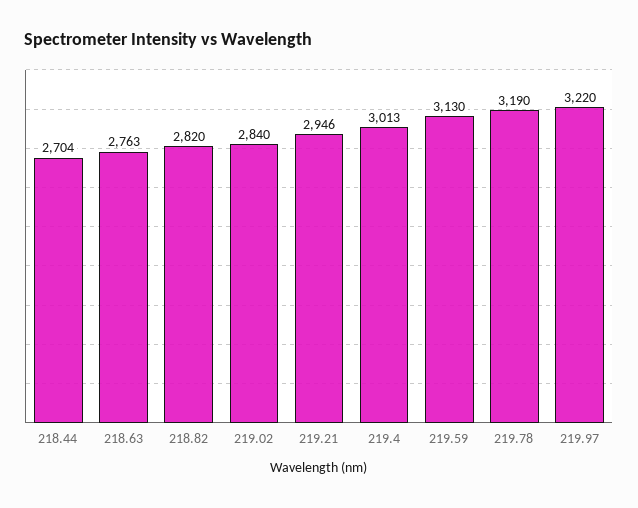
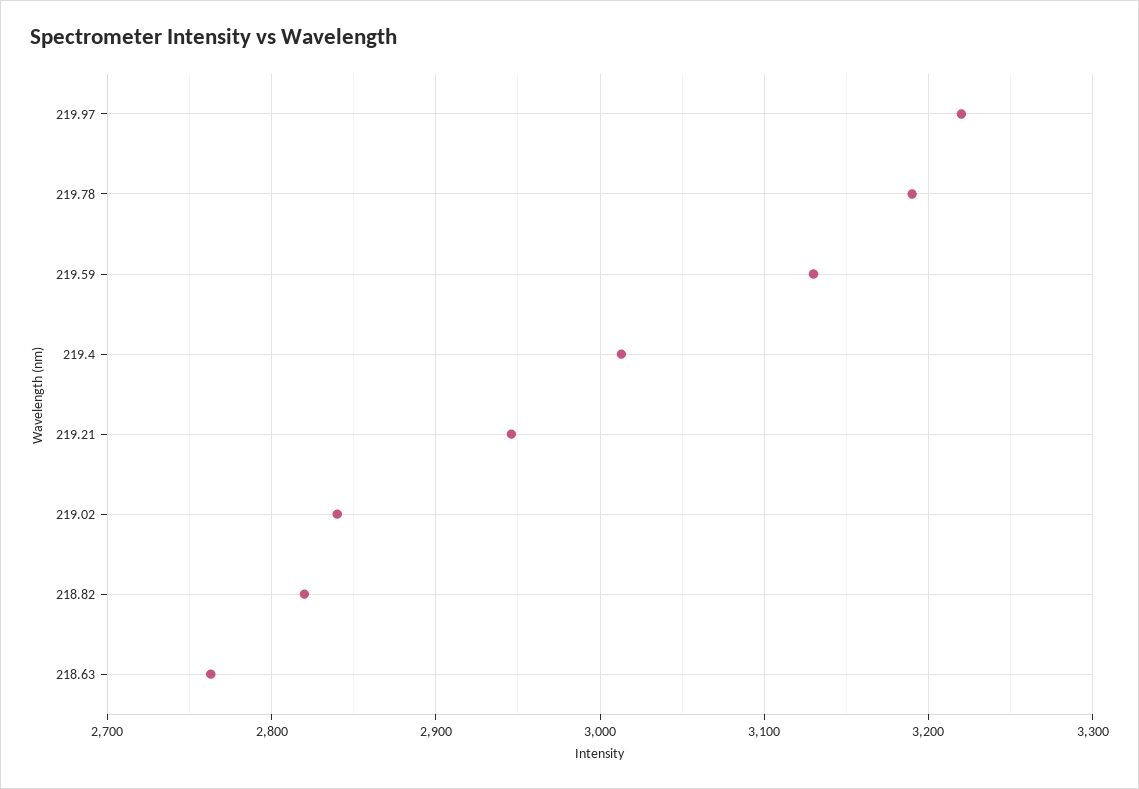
  {
-   "218.44": 2704,
    "218.63": 2763,
    "218.82": 2820,
    "219.02": 2840,
    "219.21": 2946,
    "219.4": 3013,
    "219.59": 3130,
    "219.78": 3190,
    "219.97": 3220
  }

